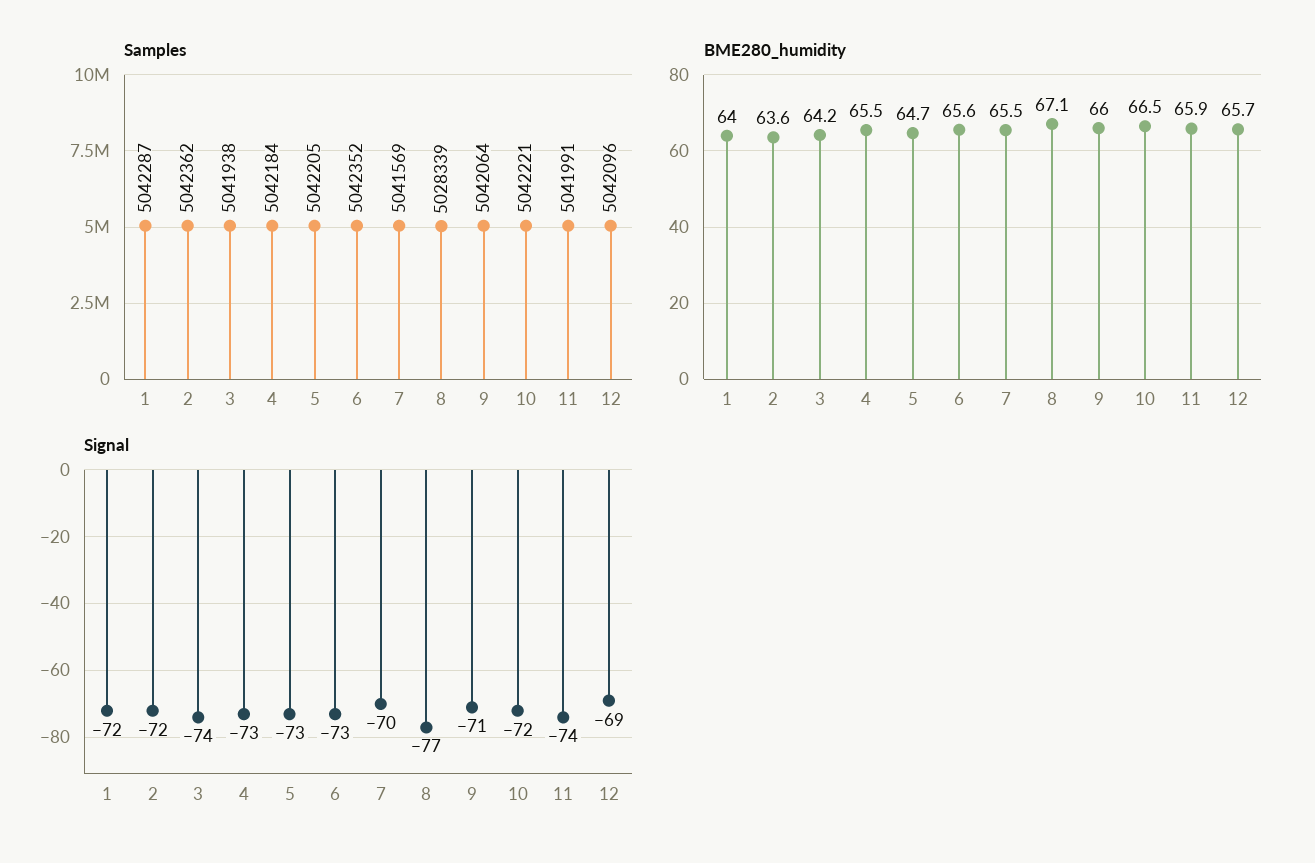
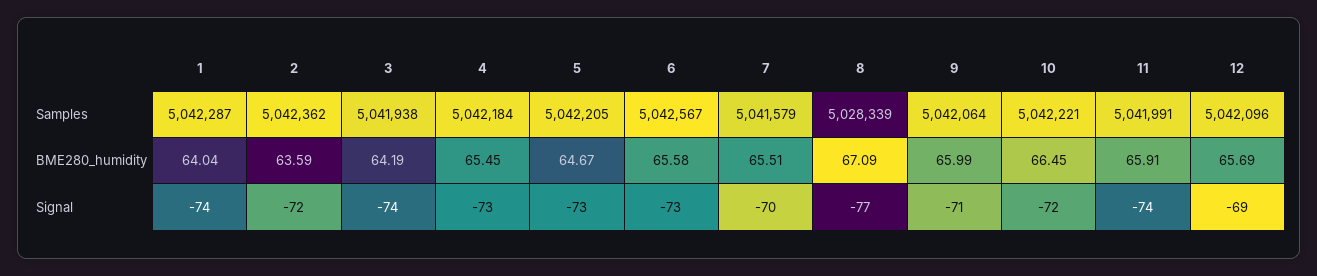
  {
    "Samples": {
      "1": 5042287,
      "2": 5042362,
      "3": 5041938,
      "4": 5042184,
      "5": 5042205,
-     "6": 5042352,
+     "6": 5042567,
-     "7": 5041569,
+     "7": 5041579,
      "8": 5028339,
      "9": 5042064,
      "10": 5042221,
      "11": 5041991,
      "12": 5042096
    },
    "BME280_humidity": {
      "1": 64.04,
      "2": 63.59,
      "3": 64.19,
      "4": 65.45,
      "5": 64.67,
      "6": 65.58,
      "7": 65.51,
      "8": 67.09,
      "9": 65.99,
      "10": 66.45,
      "11": 65.91,
      "12": 65.69
    },
    "Signal": {
-     "1": -72,
+     "1": -74,
      "2": -72,
      "3": -74,
      "4": -73,
      "5": -73,
      "6": -73,
      "7": -70,
      "8": -77,
      "9": -71,
      "10": -72,
      "11": -74,
      "12": -69
    }
  }

